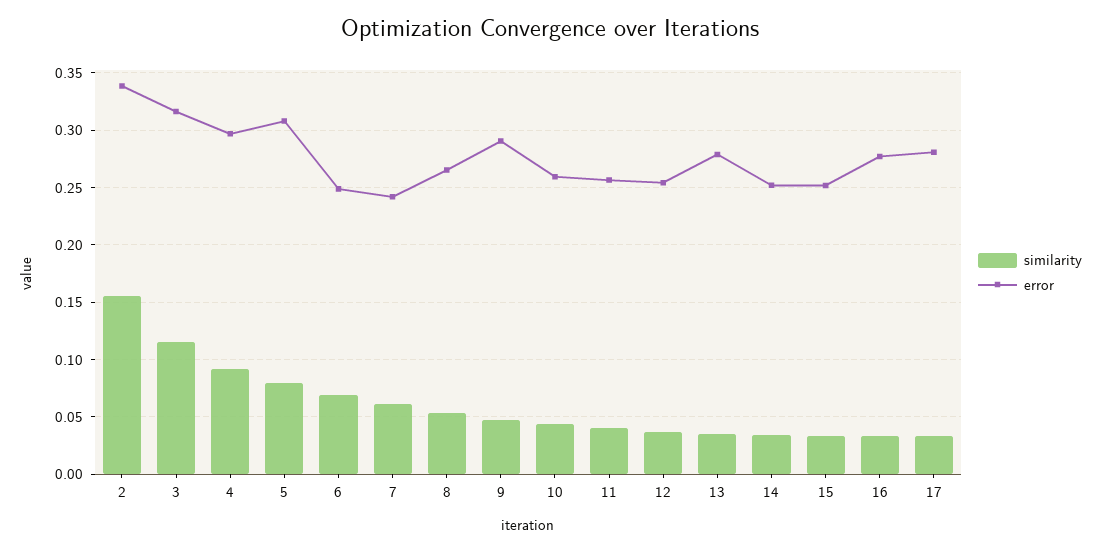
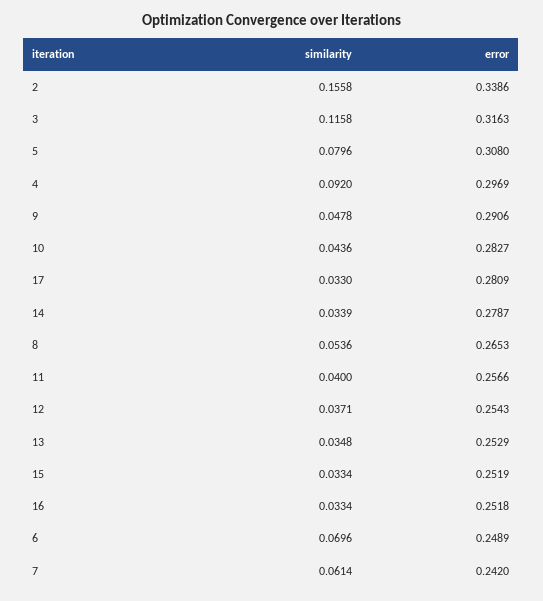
  {
    "similarity": {
      "2": 0.1558,
      "3": 0.1158,
      "4": 0.092,
      "5": 0.0796,
      "6": 0.0696,
      "7": 0.0614,
      "8": 0.0536,
      "9": 0.0478,
      "10": 0.0436,
      "11": 0.04,
      "12": 0.0371,
      "13": 0.0348,
      "14": 0.0339,
      "15": 0.0334,
      "16": 0.0334,
      "17": 0.033
    },
    "error": {
      "2": 0.3386,
      "3": 0.3163,
      "4": 0.2969,
      "5": 0.308,
      "6": 0.2489,
      "7": 0.242,
      "8": 0.2653,
      "9": 0.2906,
-     "10": 0.26,
+     "10": 0.2827,
      "11": 0.2566,
      "12": 0.2543,
-     "13": 0.28,
+     "13": 0.2529,
-     "14": 0.25,
+     "14": 0.2787,
      "15": 0.2519,
-     "16": 0.28,
+     "16": 0.2518,
      "17": 0.2809
    }
  }

